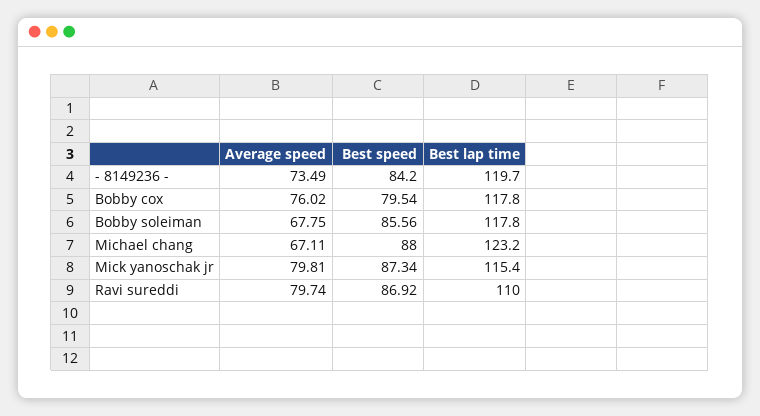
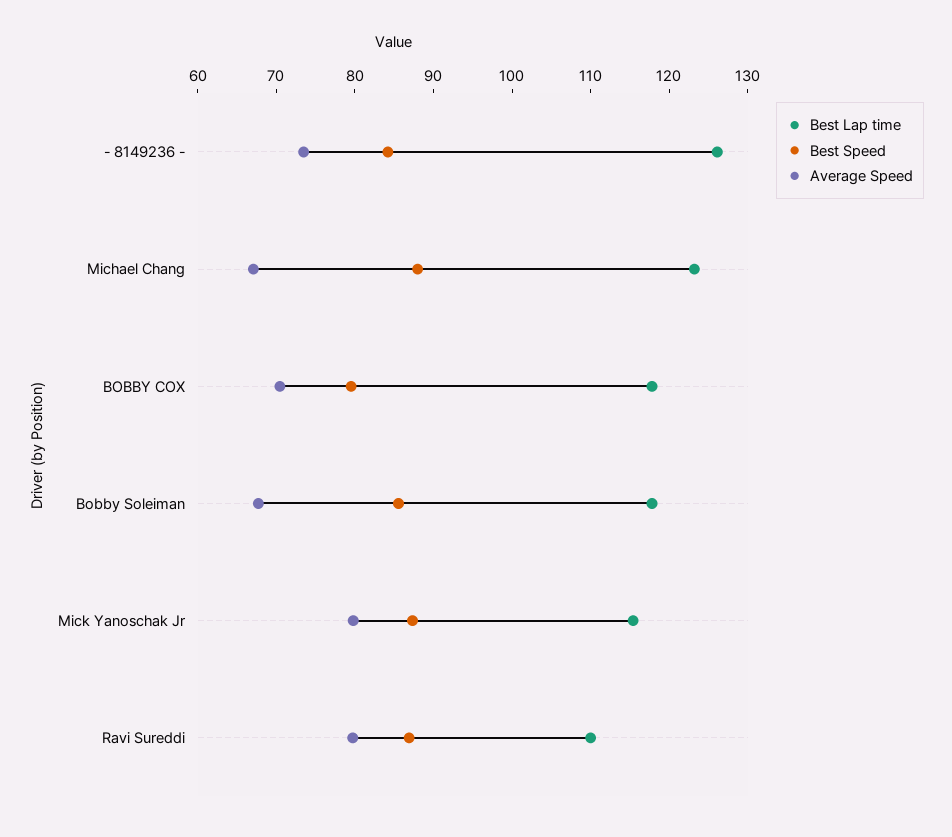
  {
    "Average speed": {
      "- 8149236 -": 73.49,
-     "Bobby cox": 76.02,
+     "Bobby cox": 70,
      "Bobby soleiman": 67.75,
      "Michael chang": 67.11,
      "Mick yanoschak jr": 79.81,
      "Ravi sureddi": 79.74
    },
    "Best speed": {
      "- 8149236 -": 84.2,
      "Bobby cox": 79.54,
      "Bobby soleiman": 85.56,
      "Michael chang": 88,
      "Mick yanoschak jr": 87.34,
      "Ravi sureddi": 86.92
    },
    "Best lap time": {
-     "- 8149236 -": 119.7,
+     "- 8149236 -": 126,
      "Bobby cox": 117.8,
      "Bobby soleiman": 117.8,
      "Michael chang": 123.2,
      "Mick yanoschak jr": 115.4,
      "Ravi sureddi": 110
    }
  }

